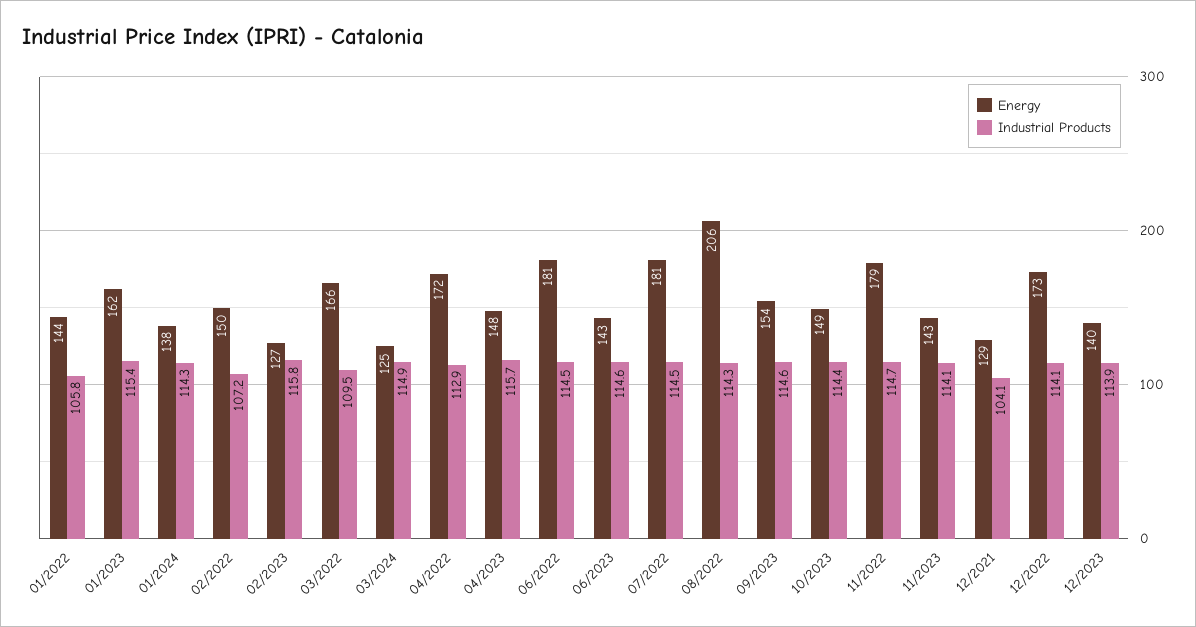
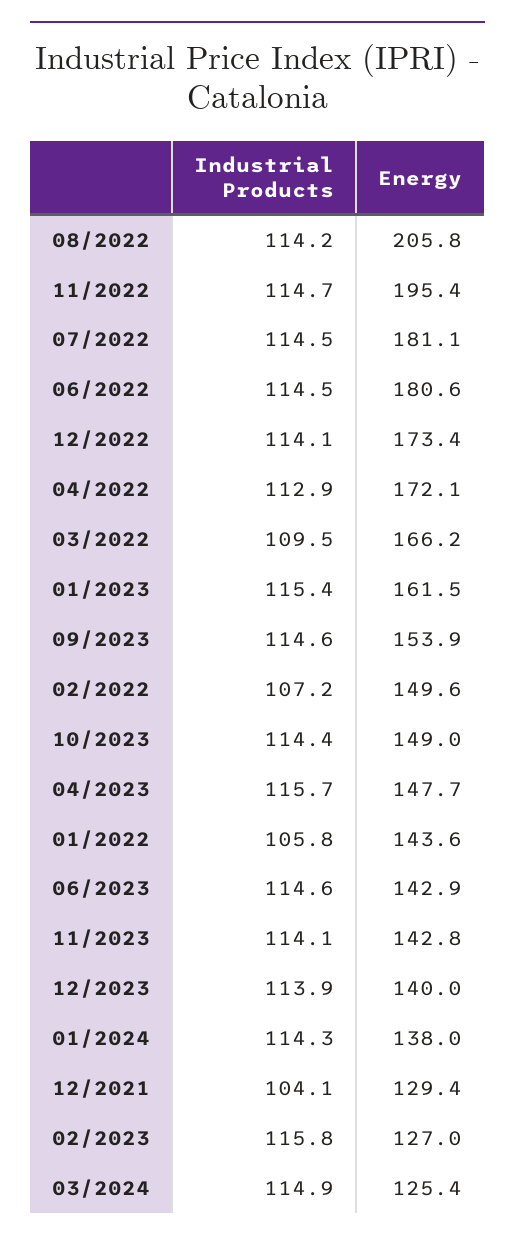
  {
    "Energy": {
      "01/2022": 143.6,
      "01/2023": 161.5,
      "01/2024": 138,
      "02/2022": 149.6,
      "02/2023": 127,
      "03/2022": 166.2,
      "03/2024": 125.4,
      "04/2022": 172.1,
      "04/2023": 147.7,
      "06/2022": 180.6,
      "06/2023": 142.9,
      "07/2022": 181.1,
      "08/2022": 205.8,
      "09/2023": 153.9,
      "10/2023": 149,
-     "11/2022": 179,
+     "11/2022": 195.4,
      "11/2023": 142.8,
      "12/2021": 129.4,
      "12/2022": 173.4,
      "12/2023": 140
    },
    "Industrial Products": {
      "01/2022": 105.8,
      "01/2023": 115.4,
      "01/2024": 114.3,
      "02/2022": 107.2,
      "02/2023": 115.8,
      "03/2022": 109.5,
      "03/2024": 114.9,
      "04/2022": 112.9,
      "04/2023": 115.7,
      "06/2022": 114.5,
      "06/2023": 114.6,
      "07/2022": 114.5,
-     "08/2022": 114.3,
+     "08/2022": 114.2,
      "09/2023": 114.6,
      "10/2023": 114.4,
      "11/2022": 114.7,
      "11/2023": 114.1,
      "12/2021": 104.1,
      "12/2022": 114.1,
      "12/2023": 113.9
    }
  }

